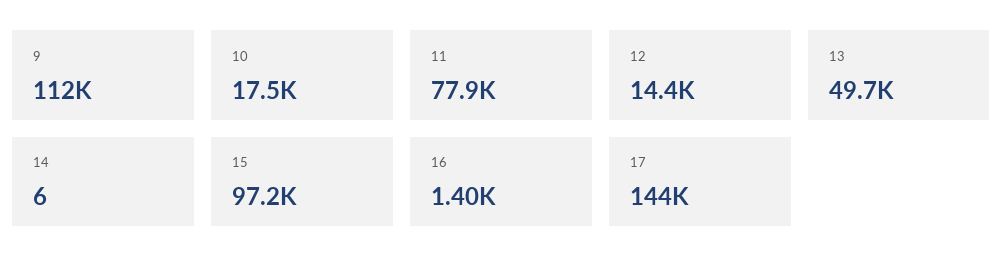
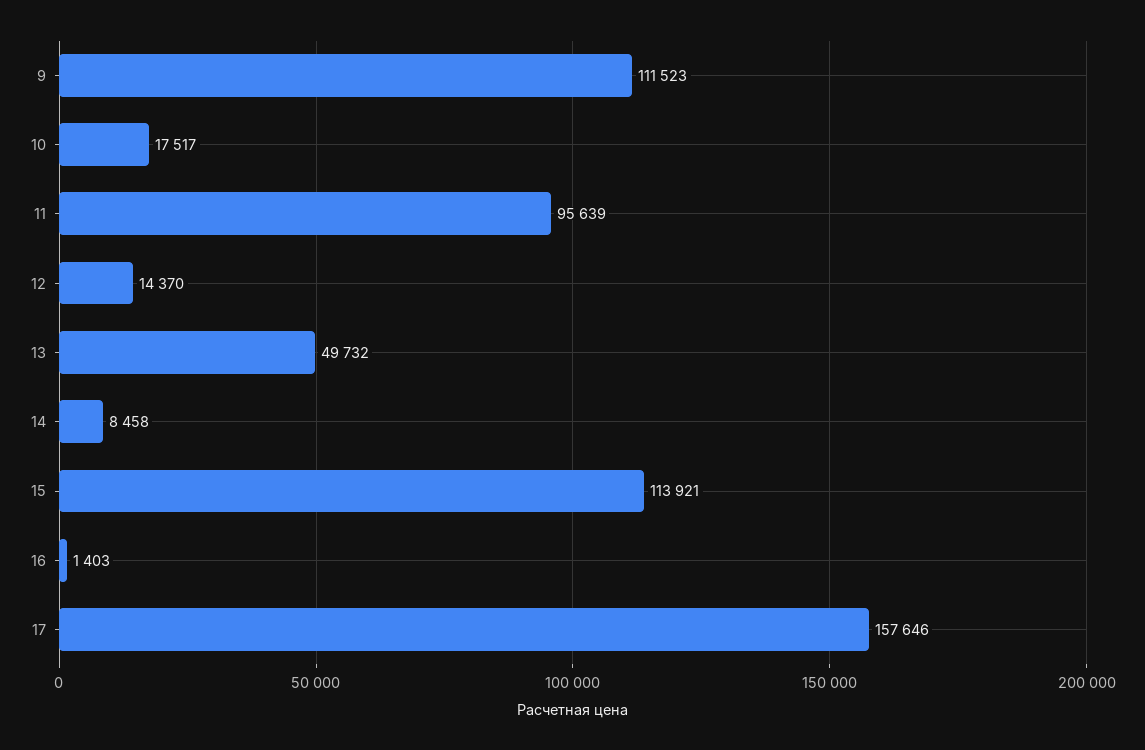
  {
    "9": 111523,
    "10": 17517,
-   "11": 77900,
+   "11": 95639,
    "12": 14370,
    "13": 49732,
-   "14": 6,
+   "14": 8458,
-   "15": 97200,
+   "15": 113921,
    "16": 1403,
-   "17": 144000
+   "17": 157646
  }

